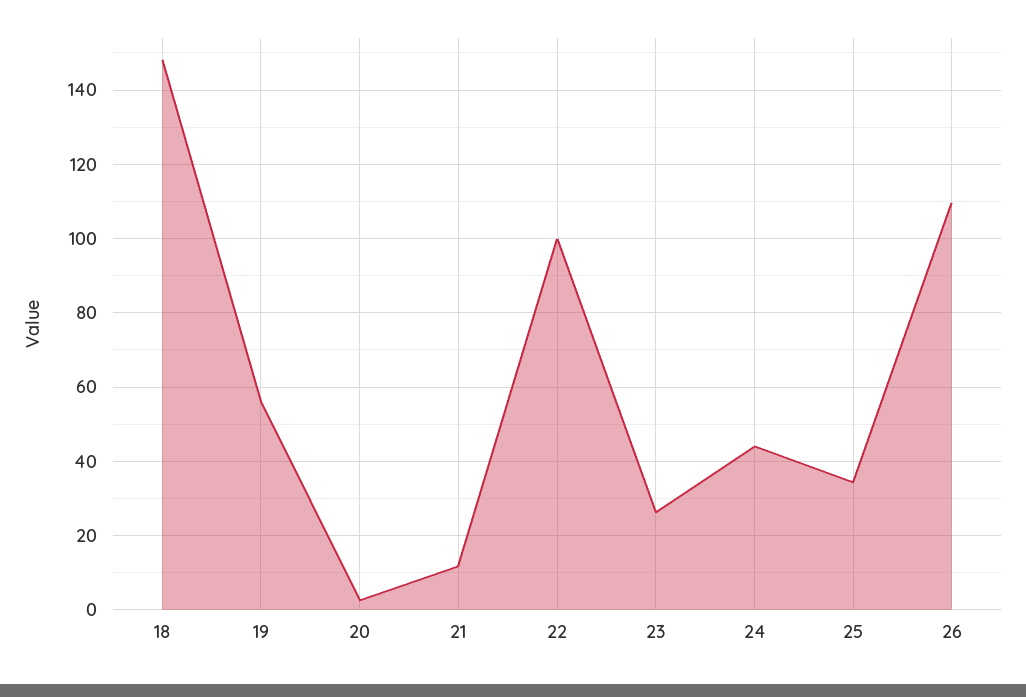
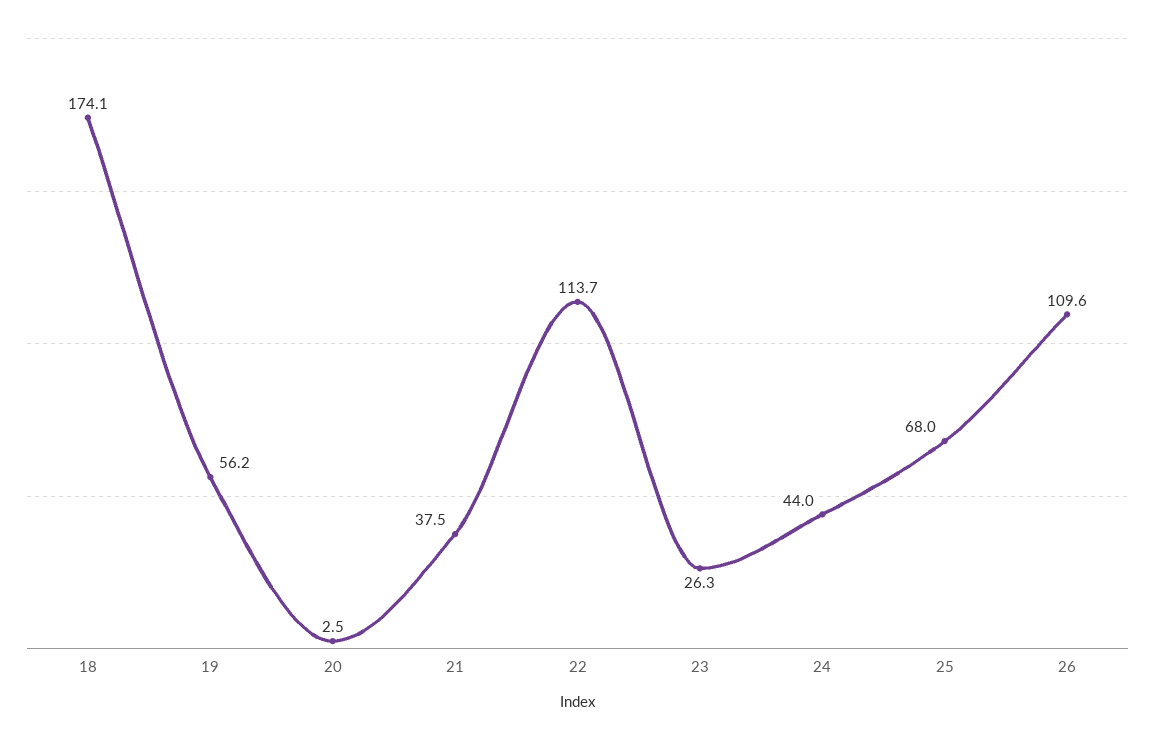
  {
-   "18": 148,
+   "18": 174.1,
    "19": 56.2,
    "20": 2.5,
-   "21": 12,
+   "21": 37.5,
-   "22": 100,
+   "22": 113.7,
    "23": 26.3,
    "24": 44,
-   "25": 34,
+   "25": 68,
    "26": 109.6
  }

